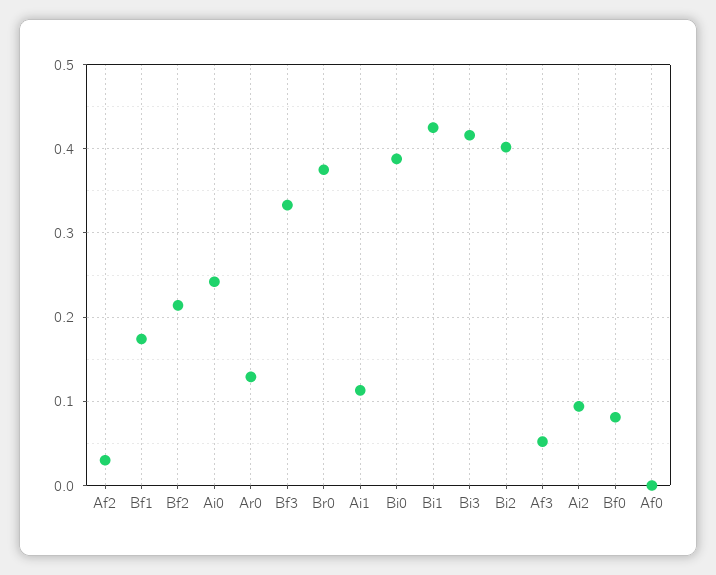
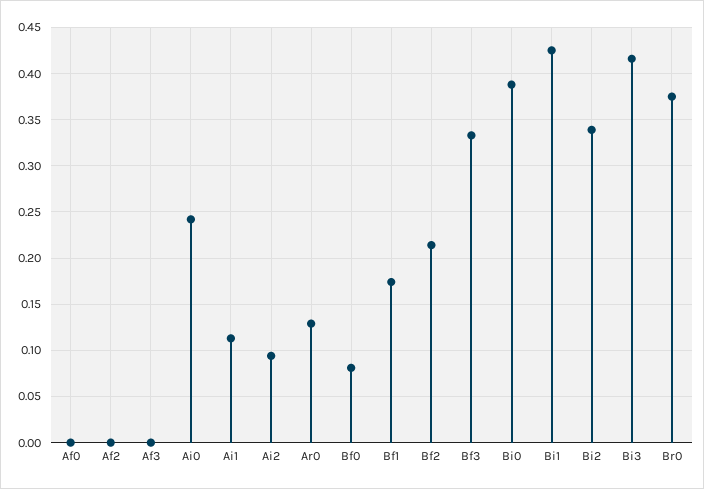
  {
-   "Af2": 0.03,
+   "Af2": 0,
    "Bf1": 0.17,
    "Bf2": 0.21,
    "Ai0": 0.24,
    "Ar0": 0.13,
    "Bf3": 0.33,
    "Br0": 0.38,
    "Ai1": 0.11,
    "Bi0": 0.39,
    "Bi1": 0.43,
    "Bi3": 0.42,
-   "Bi2": 0.4,
+   "Bi2": 0.34,
-   "Af3": 0.05,
+   "Af3": 0,
    "Ai2": 0.09,
    "Bf0": 0.08,
    "Af0": 0
  }

